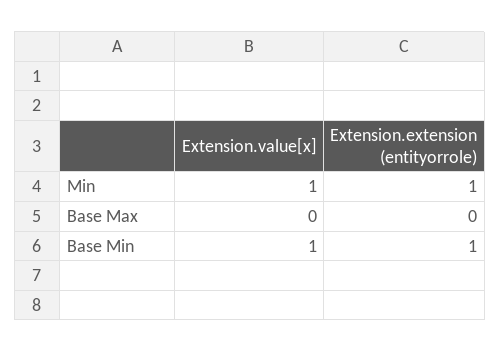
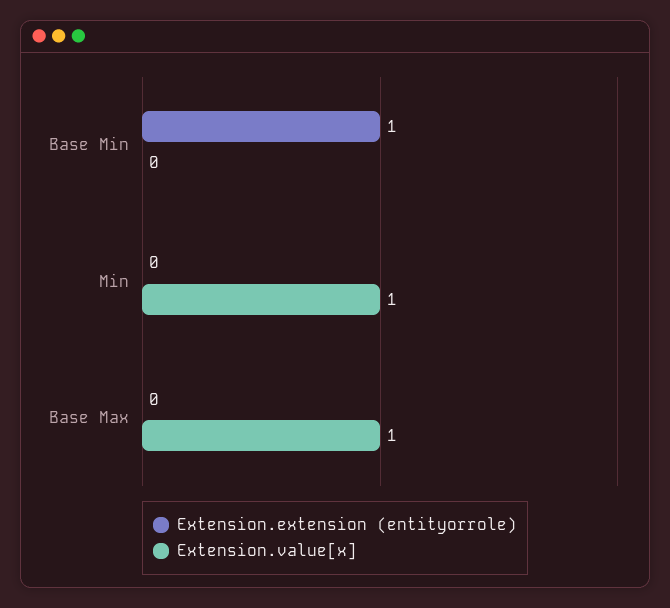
  {
    "Extension.value[x]": {
      "Min": 1,
-     "Base Max": 0,
+     "Base Max": 1,
-     "Base Min": 1
+     "Base Min": 0
    },
    "Extension.extension (entityorrole)": {
-     "Min": 1,
+     "Min": 0,
      "Base Max": 0,
      "Base Min": 1
    }
  }

